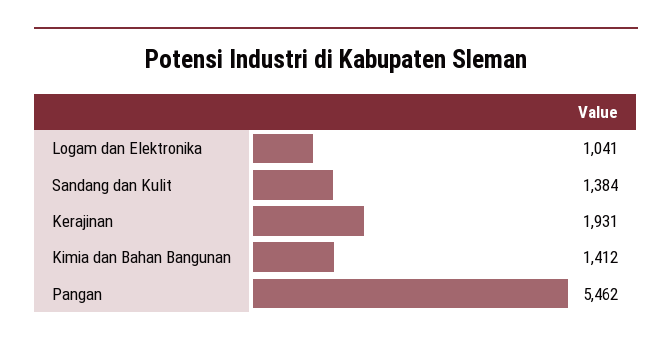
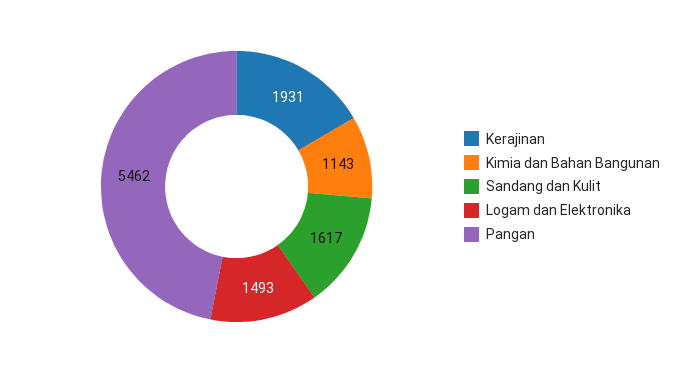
  {
-   "Logam dan Elektronika": 1041,
+   "Logam dan Elektronika": 1493,
-   "Sandang dan Kulit": 1384,
+   "Sandang dan Kulit": 1617,
    "Kerajinan": 1931,
-   "Kimia dan Bahan Bangunan": 1412,
+   "Kimia dan Bahan Bangunan": 1143,
    "Pangan": 5462
  }

